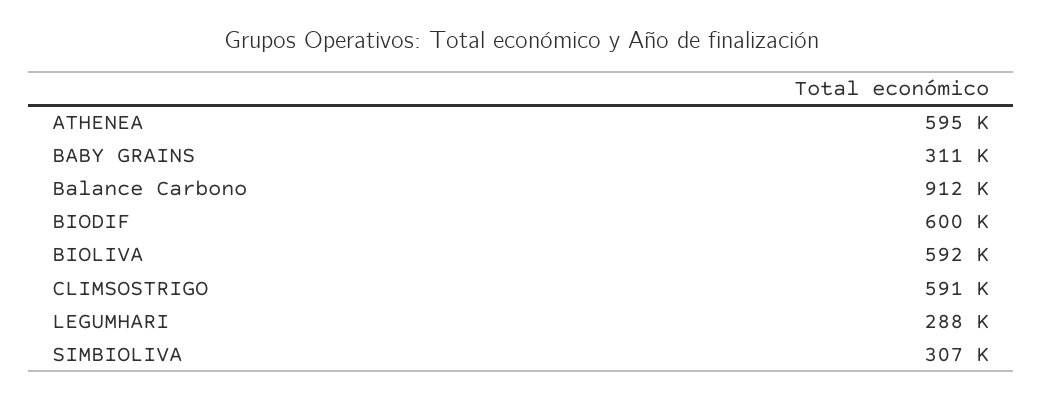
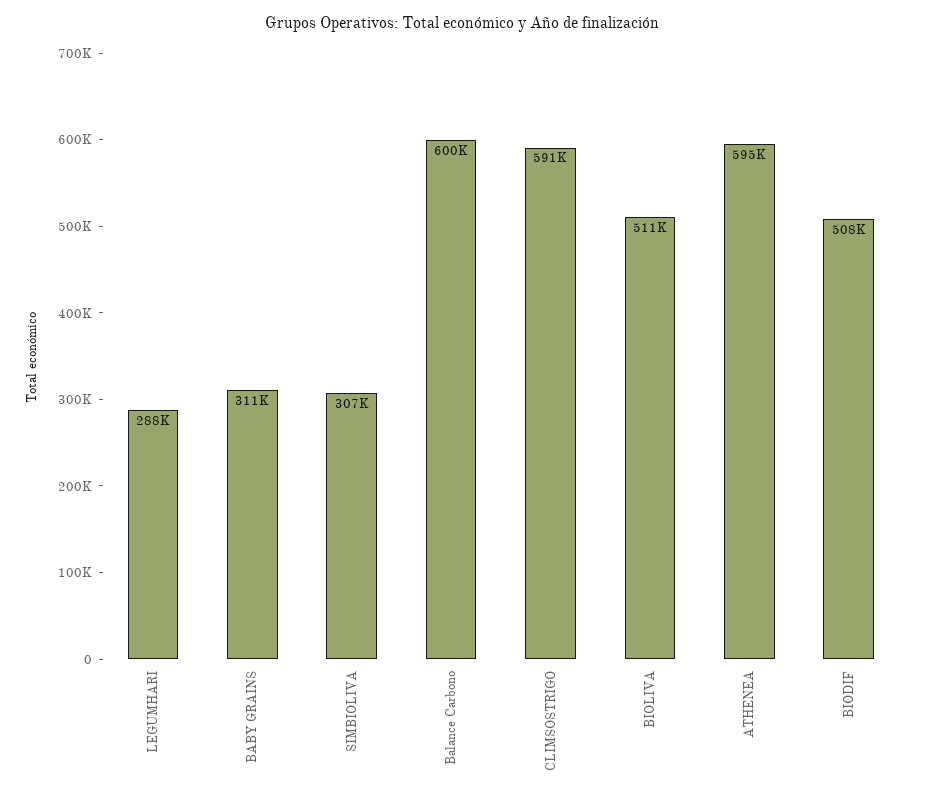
  {
    "ATHENEA": 595000,
    "BABY GRAINS": 311000,
-   "Balance Carbono": 912000,
+   "Balance Carbono": 600000,
-   "BIODIF": 600000,
+   "BIODIF": 508000,
-   "BIOLIVA": 592000,
+   "BIOLIVA": 511000,
    "CLIMSOSTRIGO": 591000,
    "LEGUMHARI": 288000,
    "SIMBIOLIVA": 307000
  }

